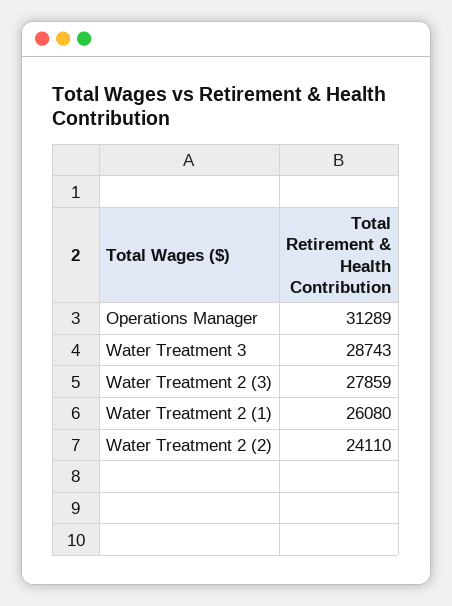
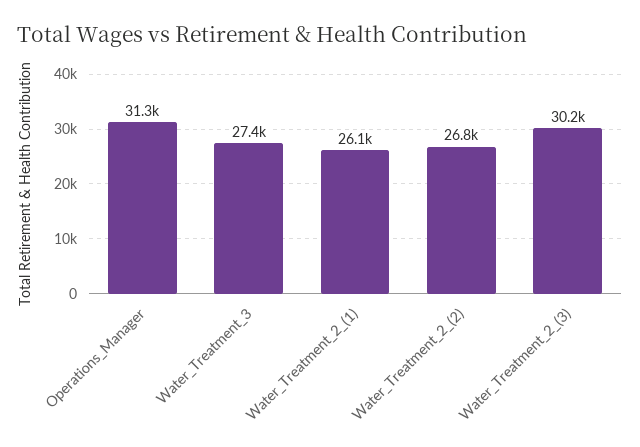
  {
    "Operations Manager": 31289,
-   "Water Treatment 3": 28743,
+   "Water Treatment 3": 27400,
-   "Water Treatment 2 (3)": 27859,
+   "Water Treatment 2 (3)": 30200,
    "Water Treatment 2 (1)": 26080,
-   "Water Treatment 2 (2)": 24110
+   "Water Treatment 2 (2)": 26800
  }

